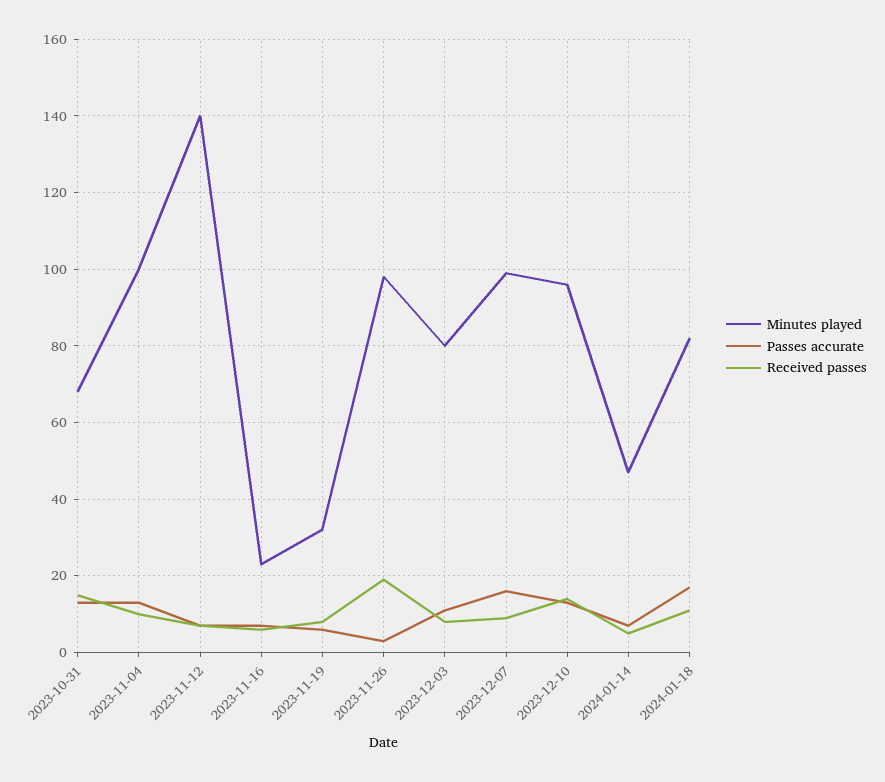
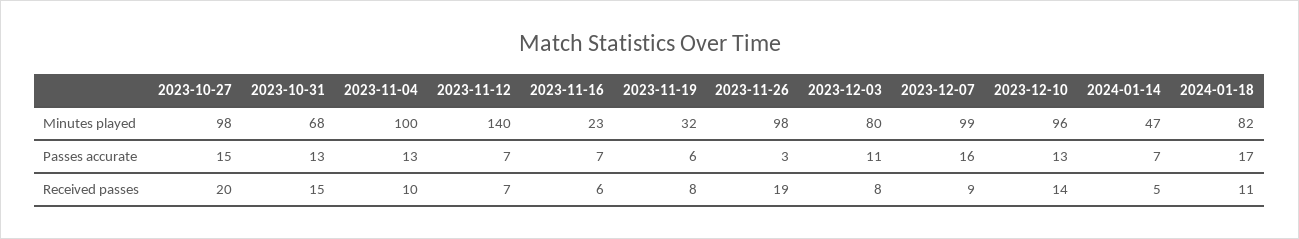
  {
    "Minutes played": {
      "2023-10-31": 68,
      "2023-11-04": 100,
      "2023-11-12": 140,
      "2023-11-16": 23,
      "2023-11-19": 32,
      "2023-11-26": 98,
      "2023-12-03": 80,
      "2023-12-07": 99,
      "2023-12-10": 96,
      "2024-01-14": 47,
-     "2024-01-18": 82
+     "2024-01-18": 82,
+     "2023-10-27": 98
    },
    "Passes accurate": {
      "2023-10-31": 13,
      "2023-11-04": 13,
      "2023-11-12": 7,
      "2023-11-16": 7,
      "2023-11-19": 6,
      "2023-11-26": 3,
      "2023-12-03": 11,
      "2023-12-07": 16,
      "2023-12-10": 13,
      "2024-01-14": 7,
-     "2024-01-18": 17
+     "2024-01-18": 17,
+     "2023-10-27": 15
    },
    "Received passes": {
      "2023-10-31": 15,
      "2023-11-04": 10,
      "2023-11-12": 7,
      "2023-11-16": 6,
      "2023-11-19": 8,
      "2023-11-26": 19,
      "2023-12-03": 8,
      "2023-12-07": 9,
      "2023-12-10": 14,
      "2024-01-14": 5,
-     "2024-01-18": 11
+     "2024-01-18": 11,
+     "2023-10-27": 20
    }
  }

